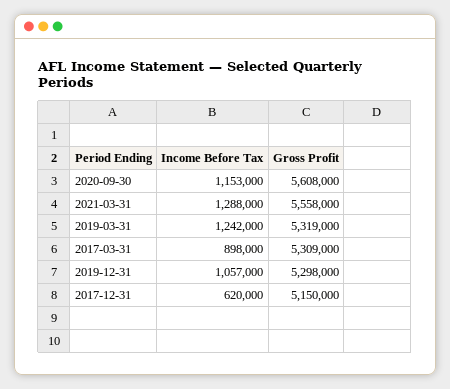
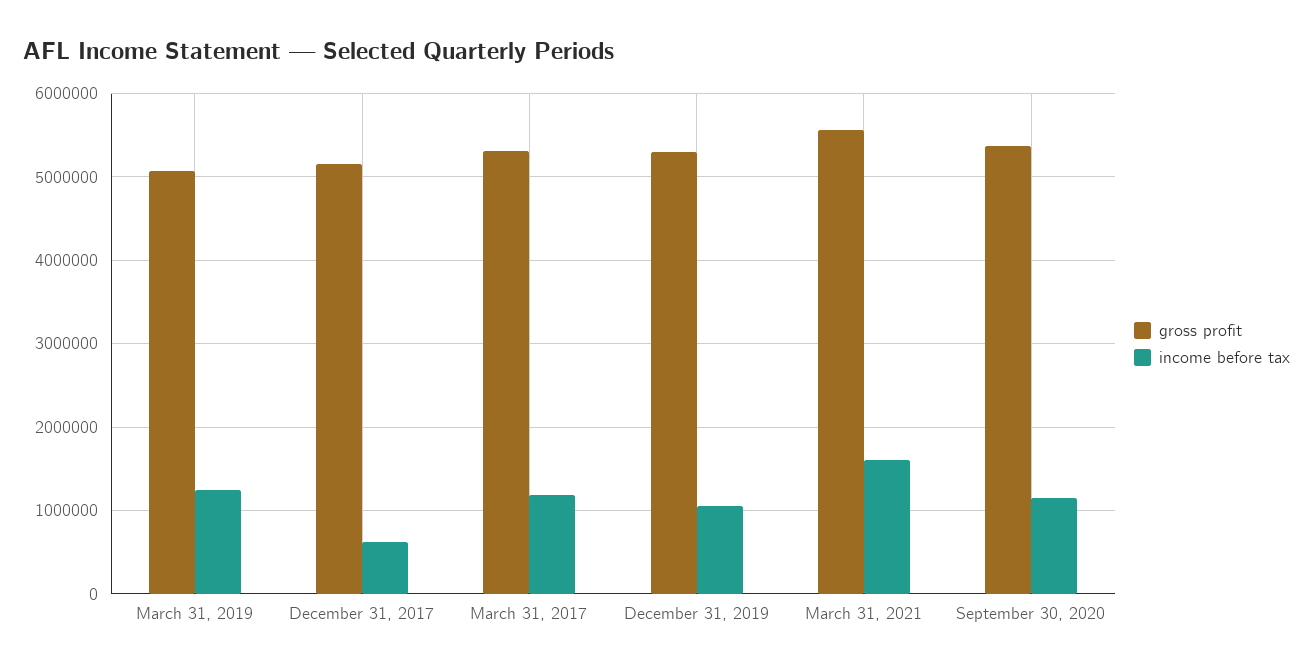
  {
    "Income Before Tax": {
      "2020-09-30": 1153000,
-     "2021-03-31": 1288000,
+     "2021-03-31": 1600000,
      "2019-03-31": 1242000,
-     "2017-03-31": 898000,
+     "2017-03-31": 1200000,
      "2019-12-31": 1057000,
      "2017-12-31": 620000
    },
    "Gross Profit": {
-     "2020-09-30": 5608000,
+     "2020-09-30": 5400000,
      "2021-03-31": 5558000,
-     "2019-03-31": 5319000,
+     "2019-03-31": 5100000,
      "2017-03-31": 5309000,
      "2019-12-31": 5298000,
      "2017-12-31": 5150000
    }
  }

